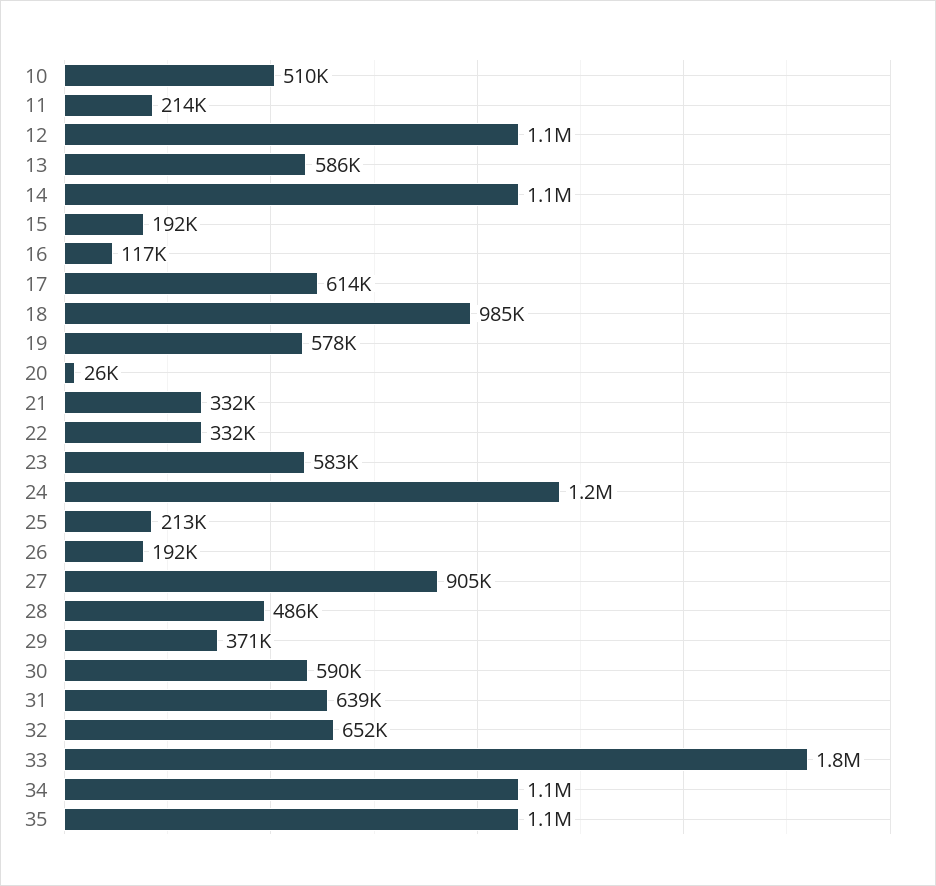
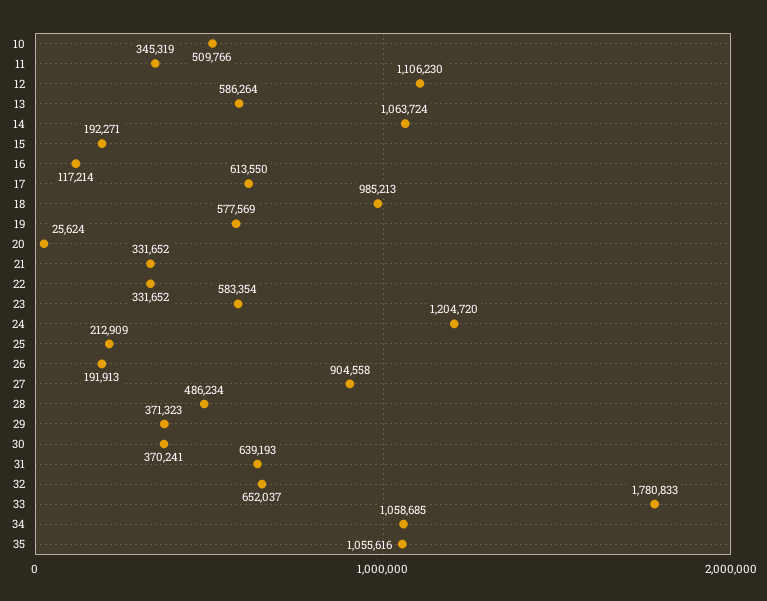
  {
    "10": 509766,
-   "11": 214000,
+   "11": 345319,
    "12": 1106230,
    "13": 586264,
    "14": 1063724,
    "15": 192271,
    "16": 117214,
    "17": 613550,
    "18": 985213,
    "19": 577569,
    "20": 25624,
    "21": 331652,
    "22": 331652,
    "23": 583354,
    "24": 1204720,
    "25": 212909,
    "26": 191913,
    "27": 904558,
    "28": 486234,
    "29": 371323,
-   "30": 590000,
+   "30": 370241,
    "31": 639193,
    "32": 652037,
    "33": 1780833,
    "34": 1058685,
    "35": 1055616
  }

